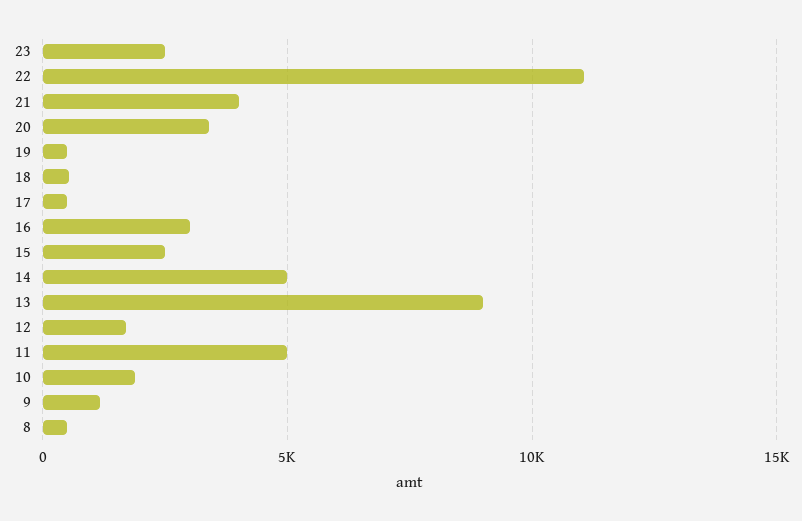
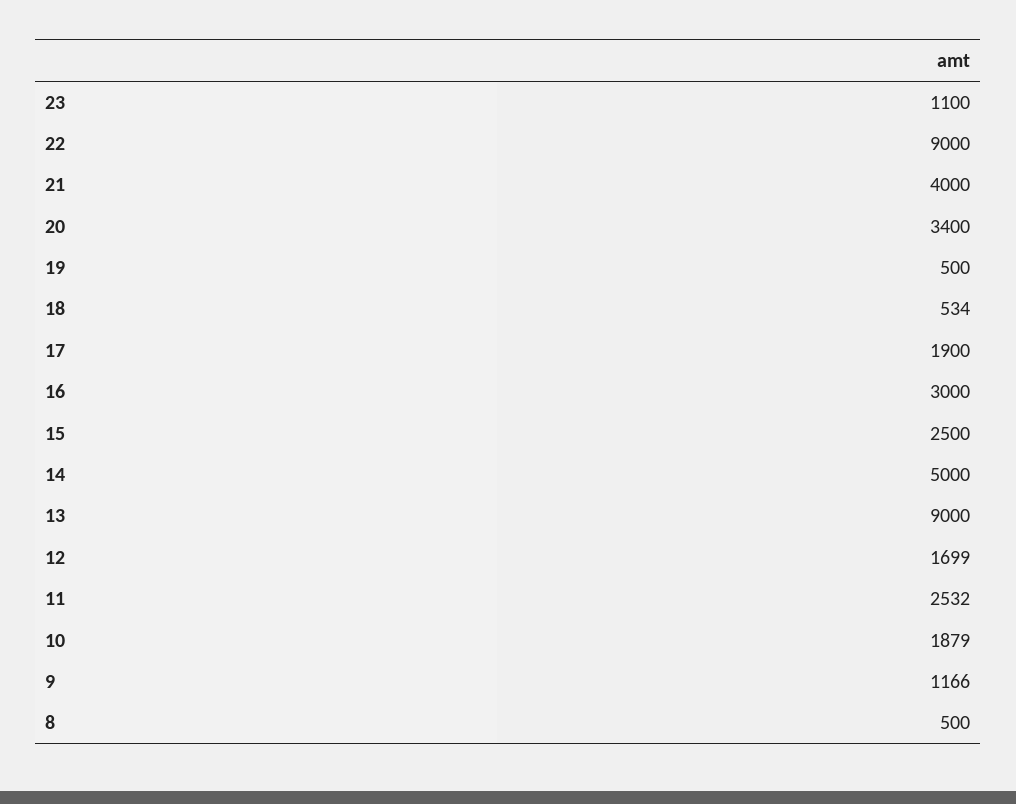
  {
-   "23": 2500,
+   "23": 1100,
-   "22": 11000,
+   "22": 9000,
    "21": 4000,
    "20": 3400,
    "19": 500,
    "18": 534,
-   "17": 500,
+   "17": 1900,
    "16": 3000,
    "15": 2500,
    "14": 5000,
    "13": 9000,
    "12": 1699,
-   "11": 5000,
+   "11": 2532,
    "10": 1879,
    "9": 1166,
    "8": 500
  }

